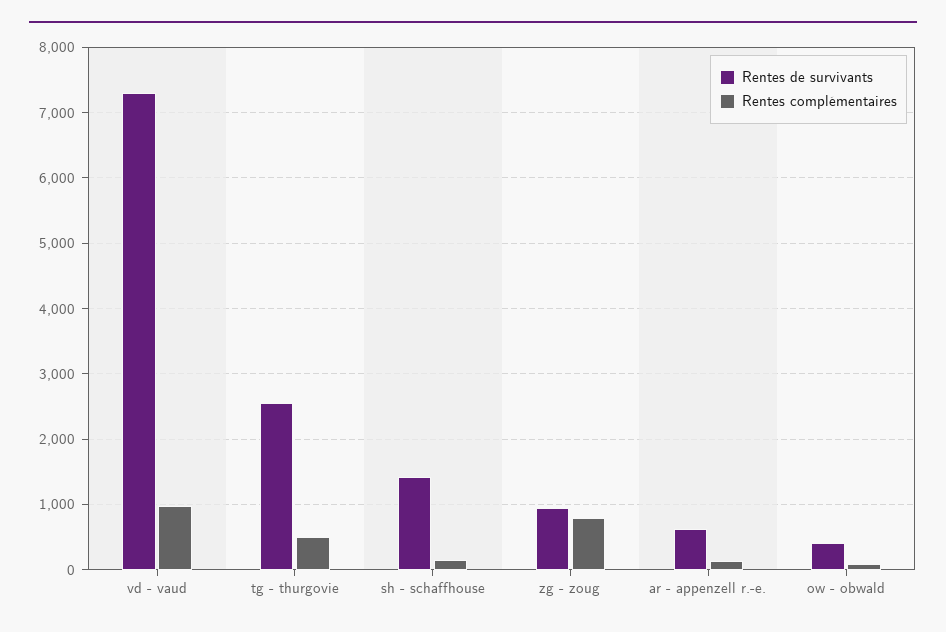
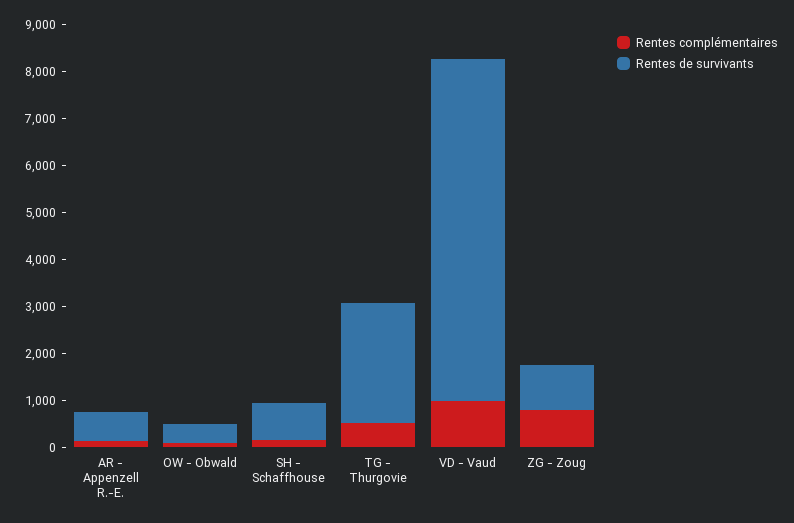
  {
    "Rentes de survivants": {
      "vd - vaud": 7300,
      "tg - thurgovie": 2600,
-     "sh - schaffhouse": 1400,
+     "sh - schaffhouse": 800,
      "zg - zoug": 900,
      "ar - appenzell r.-e.": 600,
      "ow - obwald": 400
    },
    "Rentes complémentaires": {
      "vd - vaud": 1000,
      "tg - thurgovie": 500,
      "sh - schaffhouse": 200,
      "zg - zoug": 800,
      "ar - appenzell r.-e.": 100,
      "ow - obwald": 100
    }
  }

